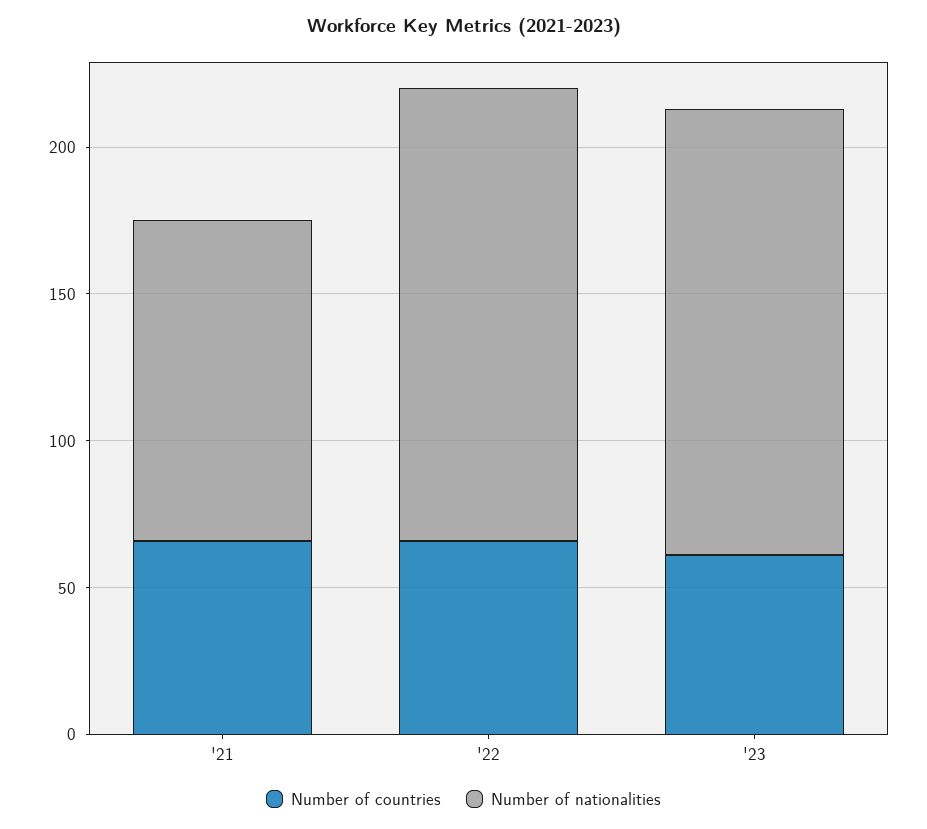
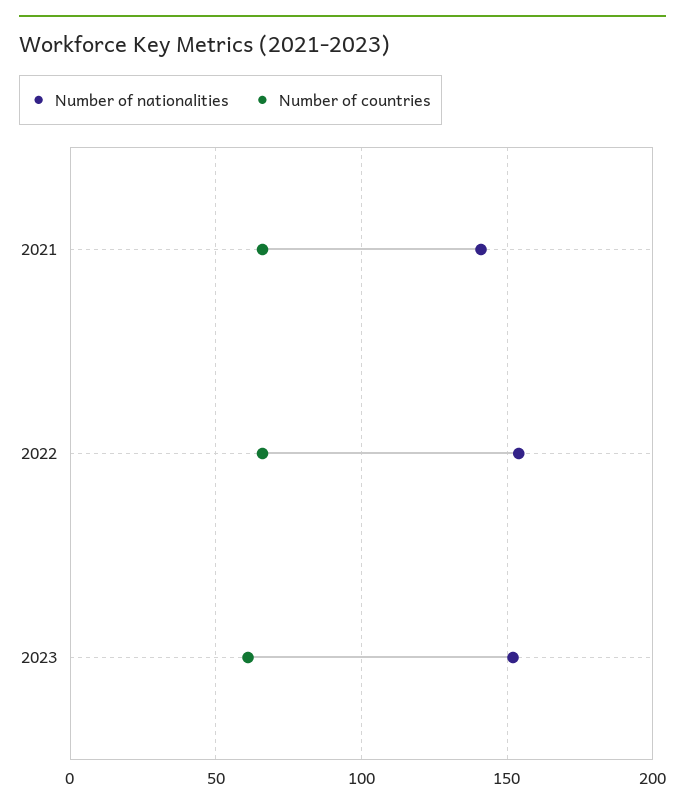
  {
    "Number of countries": {
      "'21": 65,
      "'22": 65,
      "'23": 60
    },
    "Number of nationalities": {
-     "'21": 110,
+     "'21": 140,
      "'22": 155,
      "'23": 150
    }
  }

